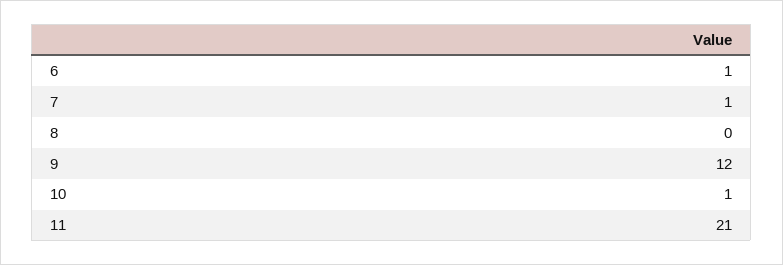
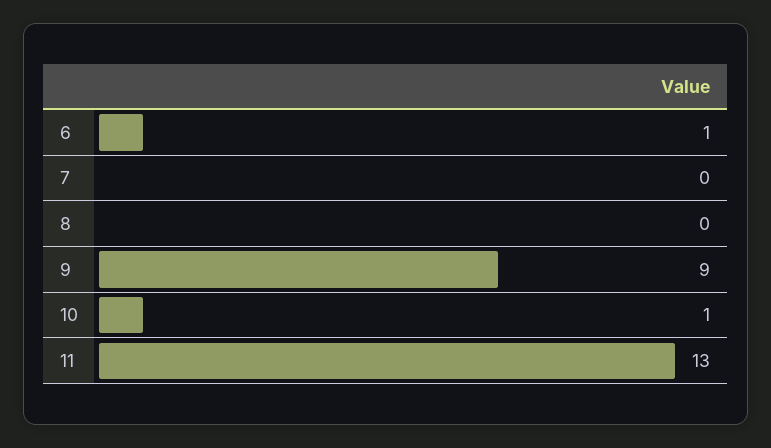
  {
    "6": 1,
-   "7": 1,
+   "7": 0,
    "8": 0,
-   "9": 12,
+   "9": 9,
    "10": 1,
-   "11": 21
+   "11": 13
  }

